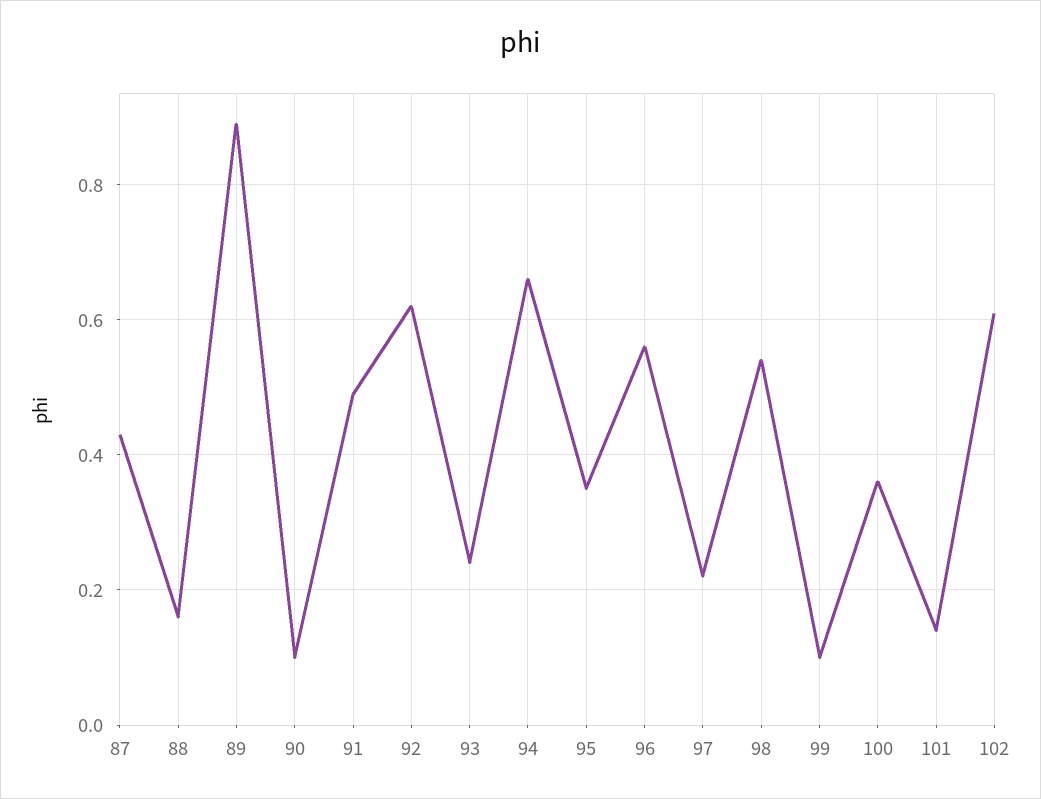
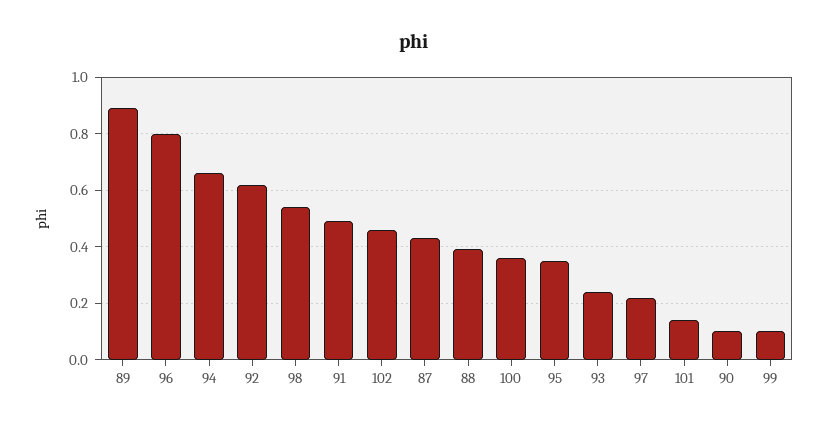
  {
    "87": 0.45,
-   "88": 0.15,
+   "88": 0.4,
    "89": 0.9,
    "90": 0.1,
    "91": 0.5,
    "92": 0.6,
    "93": 0.25,
    "94": 0.65,
    "95": 0.35,
-   "96": 0.55,
+   "96": 0.8,
    "97": 0.2,
    "98": 0.55,
    "99": 0.1,
    "100": 0.35,
    "101": 0.15,
-   "102": 0.6
+   "102": 0.45
  }

